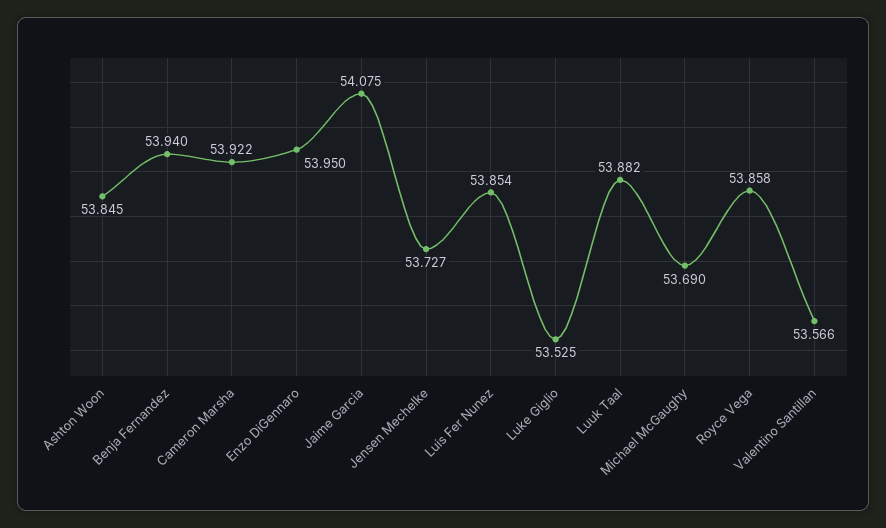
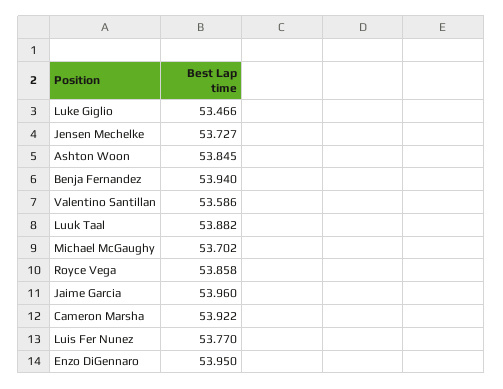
  {
    "Ashton Woon": 53.845,
    "Benja Fernandez": 53.94,
    "Cameron Marsha": 53.922,
    "Enzo DiGennaro": 53.95,
-   "Jaime Garcia": 54.075,
+   "Jaime Garcia": 53.96,
    "Jensen Mechelke": 53.727,
-   "Luis Fer Nunez": 53.854,
+   "Luis Fer Nunez": 53.77,
-   "Luke Giglio": 53.525,
+   "Luke Giglio": 53.466,
    "Luuk Taal": 53.882,
-   "Michael McGaughy": 53.69,
+   "Michael McGaughy": 53.702,
    "Royce Vega": 53.858,
-   "Valentino Santillan": 53.566
+   "Valentino Santillan": 53.586
  }

